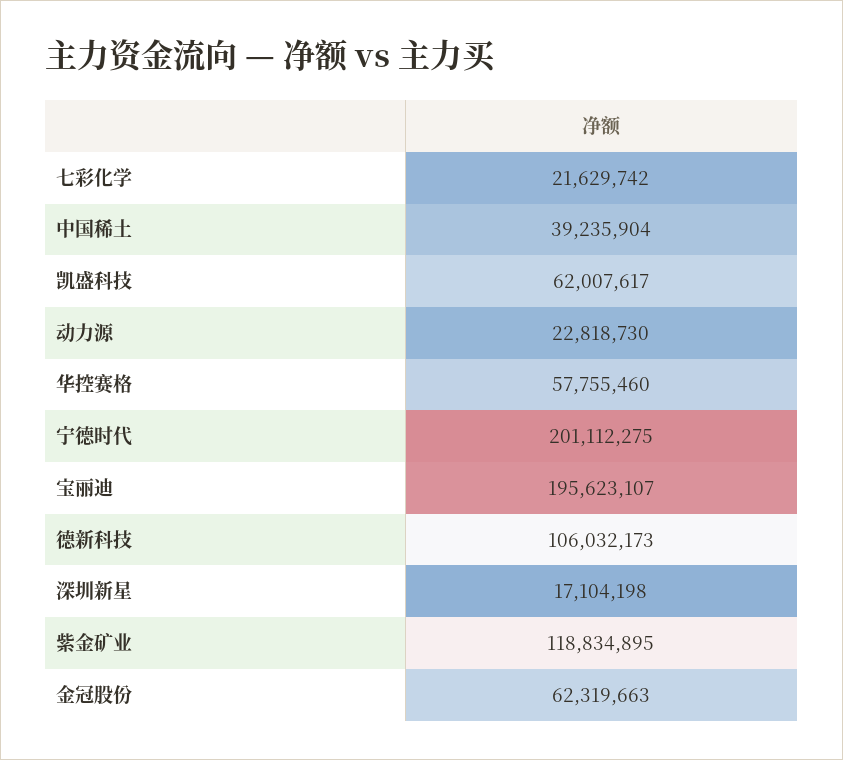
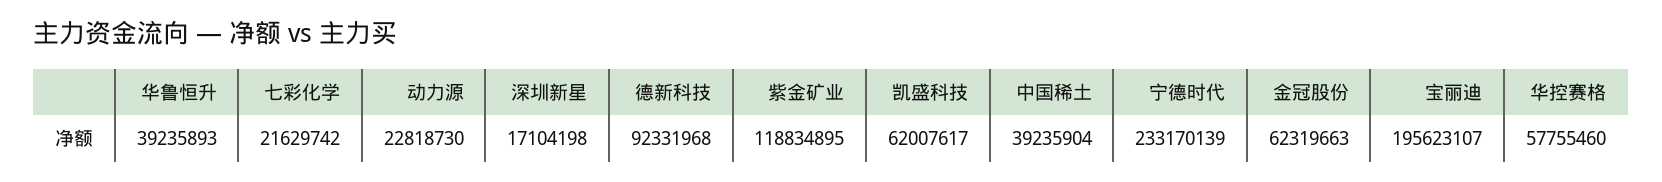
  {
    "七彩化学": 21629742,
    "中国稀土": 39235904,
    "凯盛科技": 62007617,
    "动力源": 22818730,
    "华控赛格": 57755460,
-   "宁德时代": 201112275,
+   "宁德时代": 233170139,
    "宝丽迪": 195623107,
-   "德新科技": 106032173,
+   "德新科技": 92331968,
    "深圳新星": 17104198,
    "紫金矿业": 118834895,
-   "金冠股份": 62319663
+   "金冠股份": 62319663,
+   "华鲁恒升": 39235893
  }

